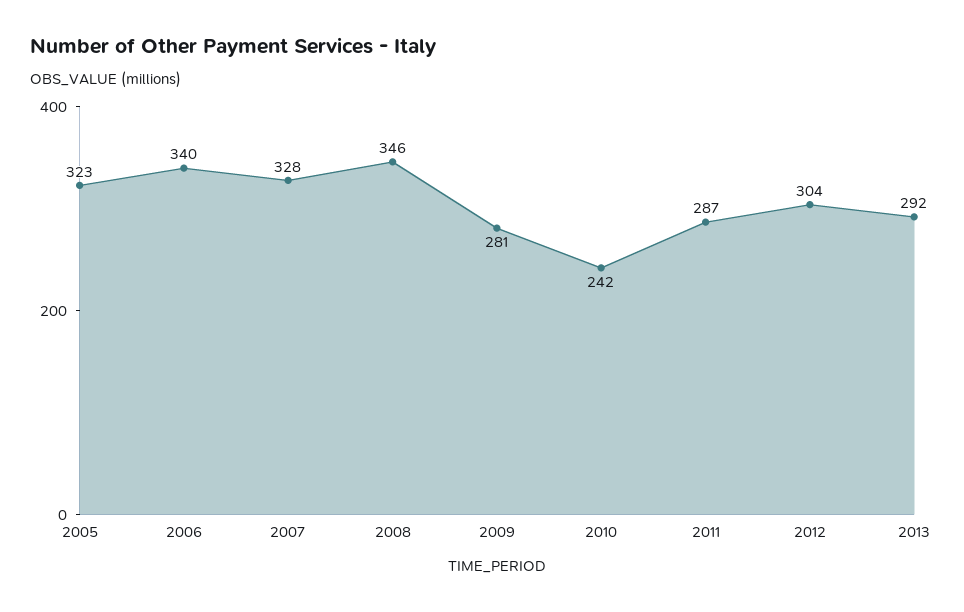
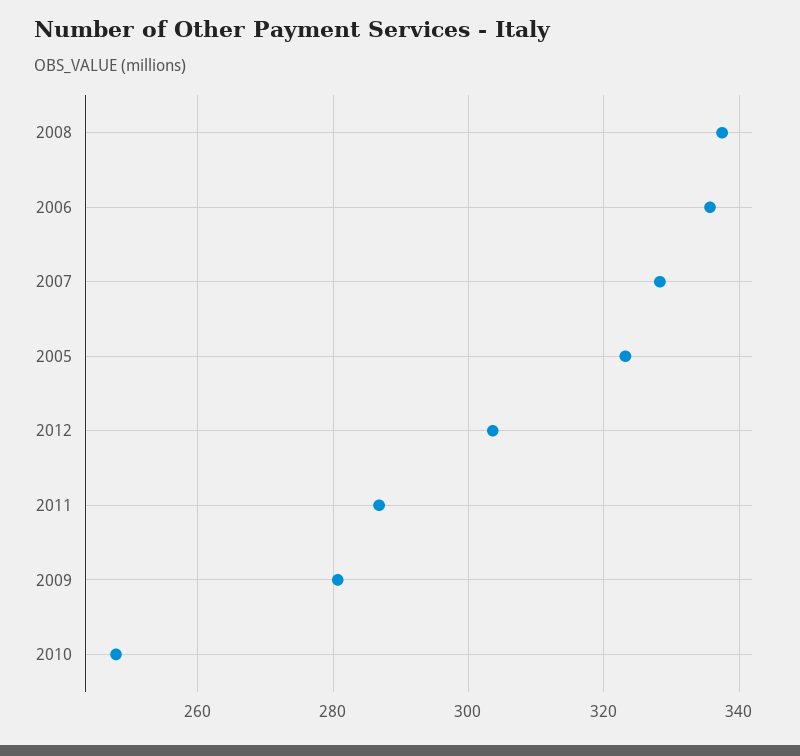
  {
    "2005": 323,
-   "2006": 340,
+   "2006": 336,
    "2007": 328,
-   "2008": 346,
+   "2008": 338,
    "2009": 281,
-   "2010": 242,
+   "2010": 248,
    "2011": 287,
-   "2012": 304,
+   "2012": 304
-   "2013": 292
  }

